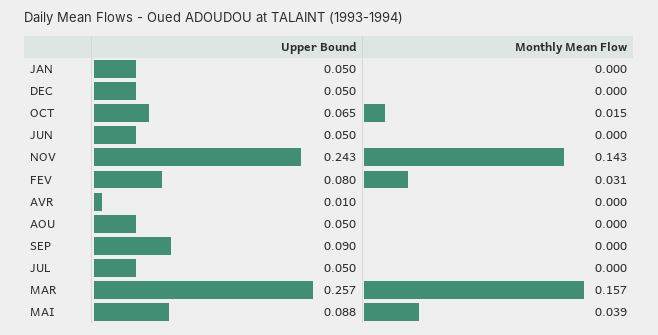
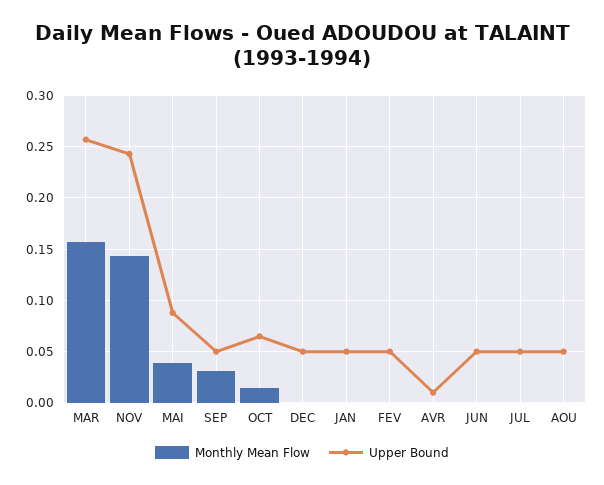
  {
    "Upper Bound": {
      "JAN": 0.05,
      "DEC": 0.05,
      "OCT": 0.065,
      "JUN": 0.05,
      "NOV": 0.243,
-     "FEV": 0.08,
+     "FEV": 0.05,
      "AVR": 0.01,
      "AOU": 0.05,
-     "SEP": 0.09,
+     "SEP": 0.05,
      "JUL": 0.05,
      "MAR": 0.257,
      "MAI": 0.088
    },
    "Monthly Mean Flow": {
      "JAN": 0,
      "DEC": 0,
      "OCT": 0.015,
      "JUN": 0,
      "NOV": 0.143,
-     "FEV": 0.031,
+     "FEV": 0,
      "AVR": 0,
      "AOU": 0,
-     "SEP": 0,
+     "SEP": 0.03,
      "JUL": 0,
      "MAR": 0.157,
      "MAI": 0.039
    }
  }

